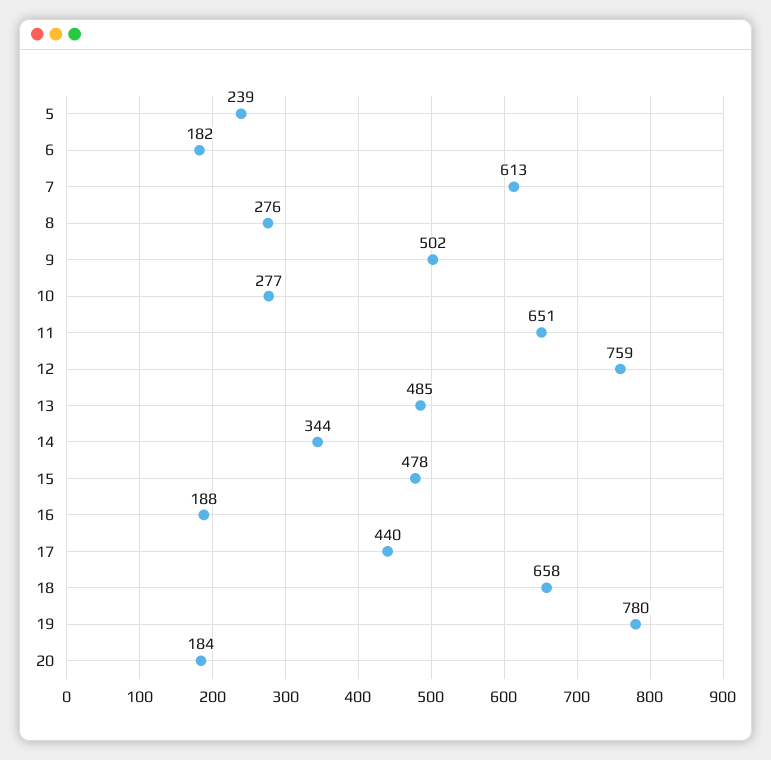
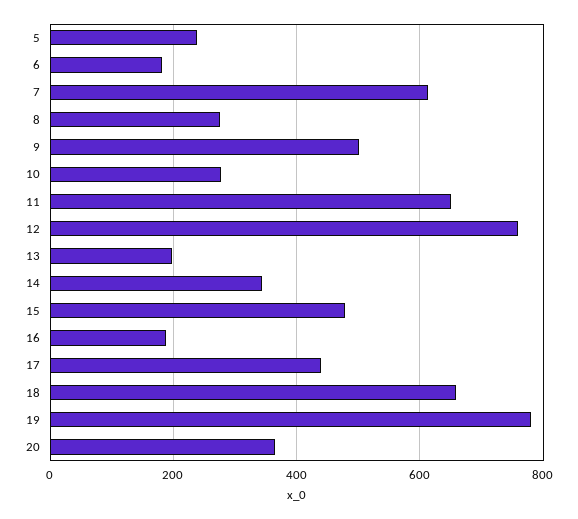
  {
    "5": 239,
    "6": 182,
    "7": 613,
    "8": 276,
    "9": 502,
    "10": 277,
    "11": 651,
    "12": 759,
-   "13": 485,
+   "13": 200,
    "14": 344,
    "15": 478,
    "16": 188,
    "17": 440,
    "18": 658,
    "19": 780,
-   "20": 184
+   "20": 360
  }

